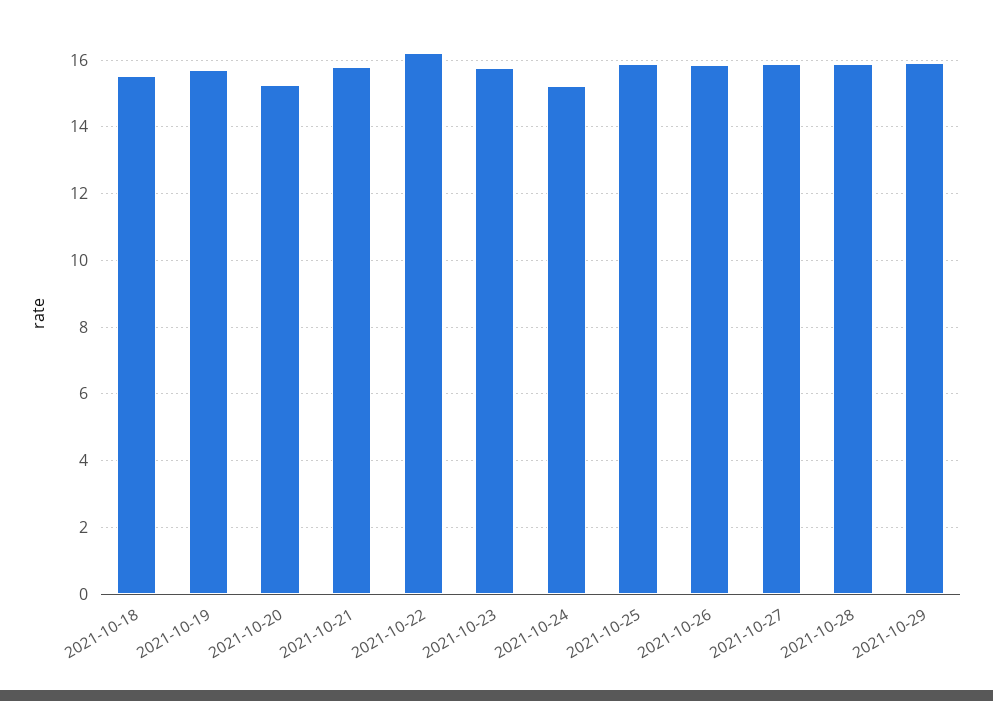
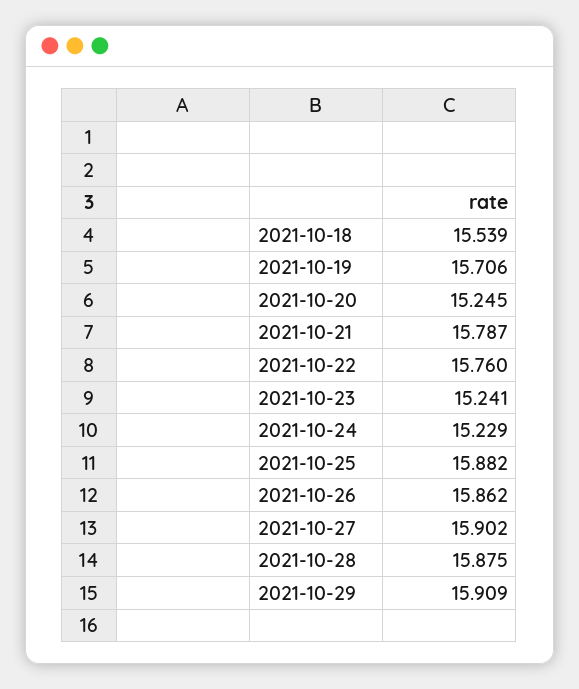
  {
    "2021-10-18": 15.539,
    "2021-10-19": 15.706,
    "2021-10-20": 15.245,
    "2021-10-21": 15.787,
-   "2021-10-22": 16.2,
+   "2021-10-22": 15.76,
-   "2021-10-23": 15.8,
+   "2021-10-23": 15.241,
    "2021-10-24": 15.229,
    "2021-10-25": 15.882,
    "2021-10-26": 15.862,
    "2021-10-27": 15.902,
    "2021-10-28": 15.875,
    "2021-10-29": 15.909
  }

